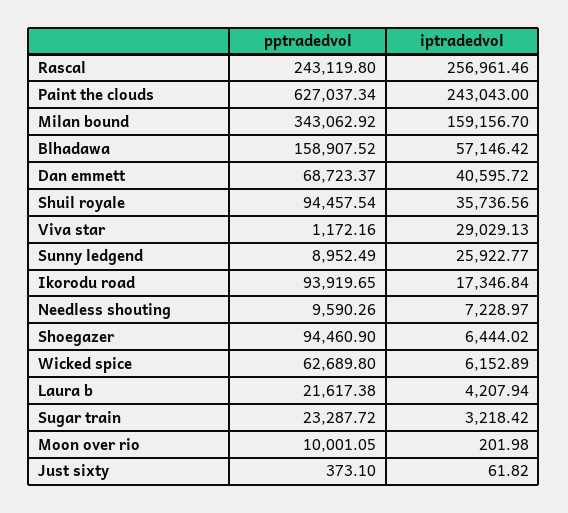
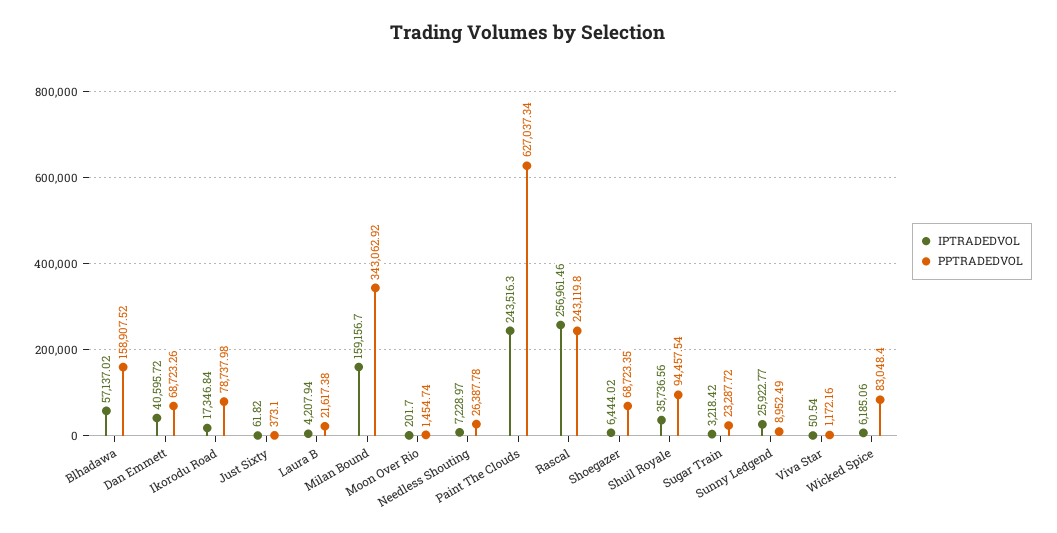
  {
    "pptradedvol": {
      "Rascal": 243119.8,
      "Paint the clouds": 627037.34,
      "Milan bound": 343062.92,
      "Blhadawa": 158907.52,
-     "Dan emmett": 68723.37,
+     "Dan emmett": 68723.26,
      "Shuil royale": 94457.54,
      "Viva star": 1172.16,
      "Sunny ledgend": 8952.49,
-     "Ikorodu road": 93919.65,
+     "Ikorodu road": 78737.98,
-     "Needless shouting": 9590.26,
+     "Needless shouting": 26387.78,
-     "Shoegazer": 94460.9,
+     "Shoegazer": 68723.35,
-     "Wicked spice": 62689.8,
+     "Wicked spice": 83048.4,
      "Laura b": 21617.38,
      "Sugar train": 23287.72,
-     "Moon over rio": 10001.05,
+     "Moon over rio": 1454.74,
      "Just sixty": 373.1
    },
    "iptradedvol": {
      "Rascal": 256961.46,
-     "Paint the clouds": 243043,
+     "Paint the clouds": 243516.3,
      "Milan bound": 159156.7,
-     "Blhadawa": 57146.42,
+     "Blhadawa": 57137.02,
      "Dan emmett": 40595.72,
      "Shuil royale": 35736.56,
-     "Viva star": 29029.13,
+     "Viva star": 50.54,
      "Sunny ledgend": 25922.77,
      "Ikorodu road": 17346.84,
      "Needless shouting": 7228.97,
      "Shoegazer": 6444.02,
-     "Wicked spice": 6152.89,
+     "Wicked spice": 6185.06,
      "Laura b": 4207.94,
      "Sugar train": 3218.42,
-     "Moon over rio": 201.98,
+     "Moon over rio": 201.7,
      "Just sixty": 61.82
    }
  }

